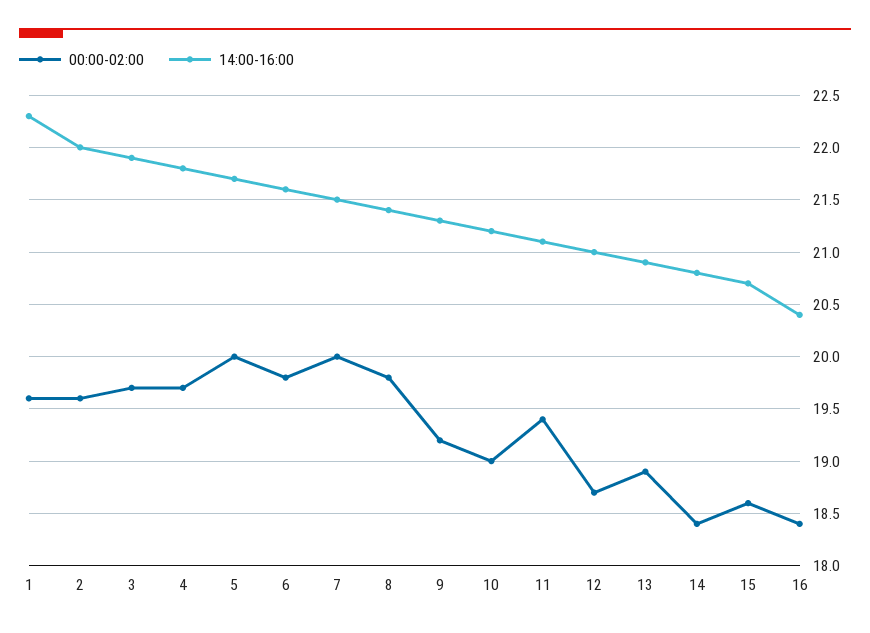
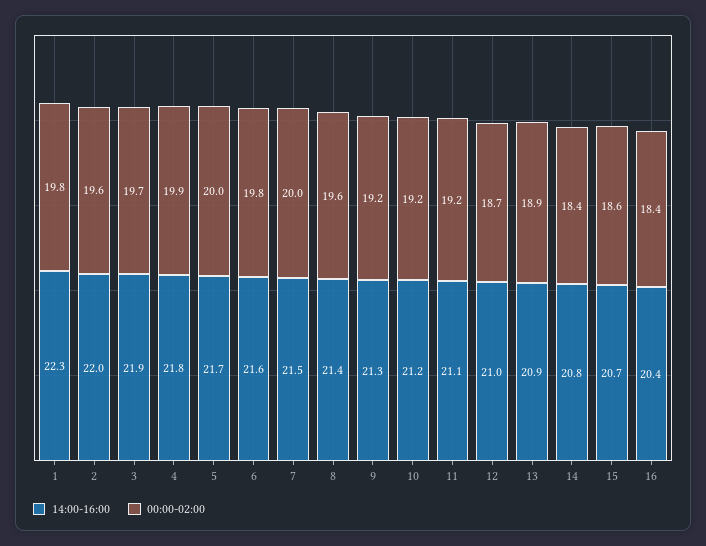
  {
    "00:00-02:00": {
-     "1": 19.6,
+     "1": 19.8,
      "2": 19.6,
      "3": 19.7,
-     "4": 19.7,
+     "4": 19.9,
      "5": 20,
      "6": 19.8,
      "7": 20,
-     "8": 19.8,
+     "8": 19.6,
      "9": 19.2,
-     "10": 19,
+     "10": 19.2,
-     "11": 19.4,
+     "11": 19.2,
      "12": 18.7,
      "13": 18.9,
      "14": 18.4,
      "15": 18.6,
      "16": 18.4
    },
    "14:00-16:00": {
      "1": 22.3,
      "2": 22,
      "3": 21.9,
      "4": 21.8,
      "5": 21.7,
      "6": 21.6,
      "7": 21.5,
      "8": 21.4,
      "9": 21.3,
      "10": 21.2,
      "11": 21.1,
      "12": 21,
      "13": 20.9,
      "14": 20.8,
      "15": 20.7,
      "16": 20.4
    }
  }

